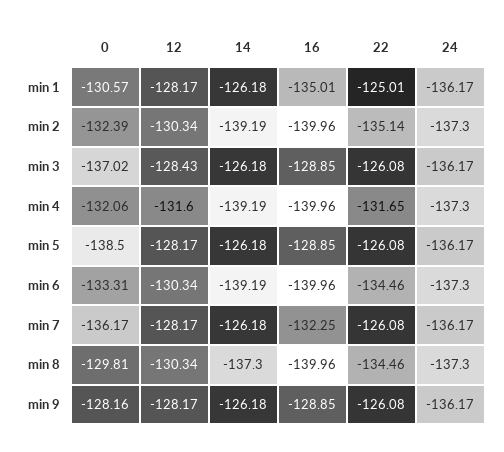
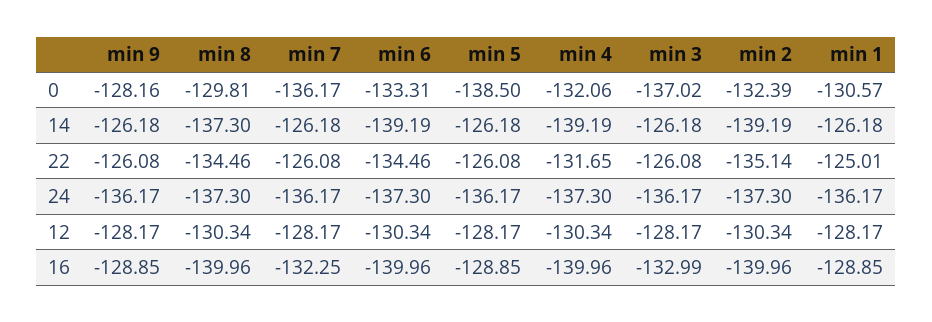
  {
    "0": {
      "min 1": -130.57,
      "min 2": -132.39,
      "min 3": -137.02,
      "min 4": -132.06,
      "min 5": -138.5,
      "min 6": -133.31,
      "min 7": -136.17,
      "min 8": -129.81,
      "min 9": -128.16
    },
    "12": {
      "min 1": -128.17,
      "min 2": -130.34,
-     "min 3": -128.43,
+     "min 3": -128.17,
-     "min 4": -131.6,
+     "min 4": -130.34,
      "min 5": -128.17,
      "min 6": -130.34,
      "min 7": -128.17,
      "min 8": -130.34,
      "min 9": -128.17
    },
    "14": {
      "min 1": -126.18,
      "min 2": -139.19,
      "min 3": -126.18,
      "min 4": -139.19,
      "min 5": -126.18,
      "min 6": -139.19,
      "min 7": -126.18,
      "min 8": -137.3,
      "min 9": -126.18
    },
    "16": {
-     "min 1": -135.01,
+     "min 1": -128.85,
      "min 2": -139.96,
-     "min 3": -128.85,
+     "min 3": -132.99,
      "min 4": -139.96,
      "min 5": -128.85,
      "min 6": -139.96,
      "min 7": -132.25,
      "min 8": -139.96,
      "min 9": -128.85
    },
    "22": {
      "min 1": -125.01,
      "min 2": -135.14,
      "min 3": -126.08,
      "min 4": -131.65,
      "min 5": -126.08,
      "min 6": -134.46,
      "min 7": -126.08,
      "min 8": -134.46,
      "min 9": -126.08
    },
    "24": {
      "min 1": -136.17,
      "min 2": -137.3,
      "min 3": -136.17,
      "min 4": -137.3,
      "min 5": -136.17,
      "min 6": -137.3,
      "min 7": -136.17,
      "min 8": -137.3,
      "min 9": -136.17
    }
  }

